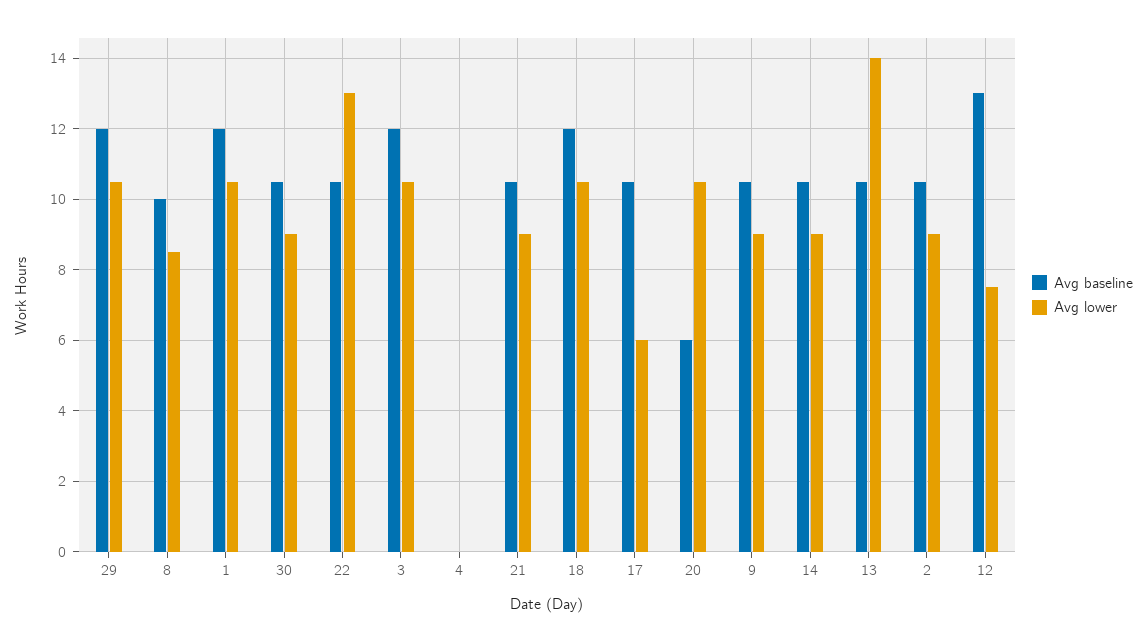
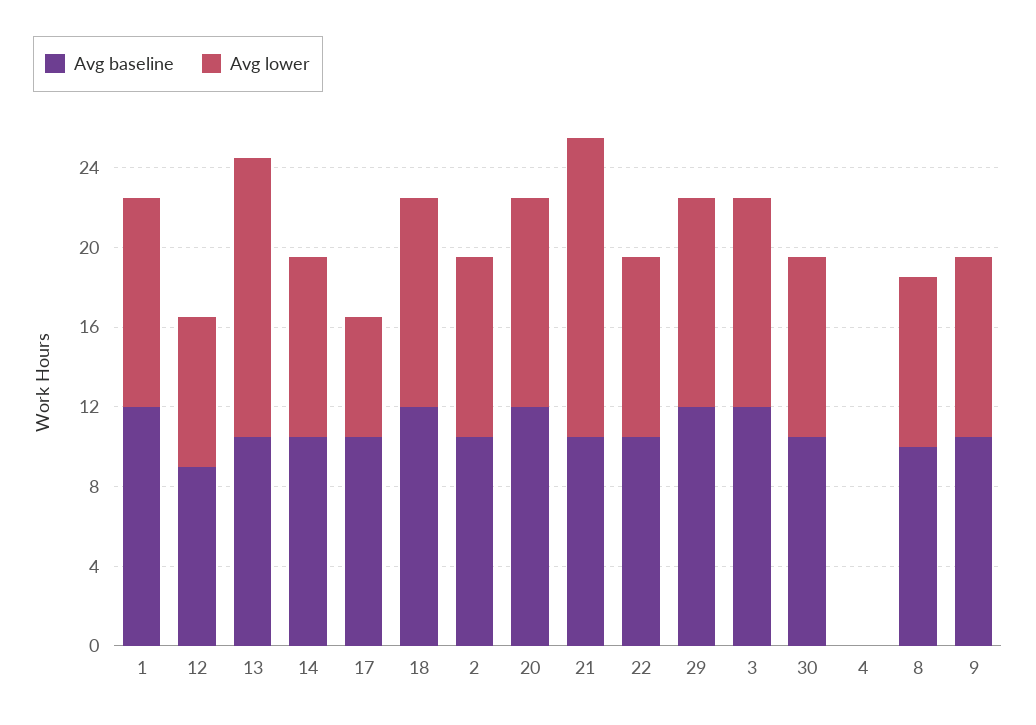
  {
    "Avg baseline": {
      "29": 12,
      "8": 10,
      "1": 12,
      "30": 10.5,
      "22": 10.5,
      "3": 12,
      "4": 0,
      "21": 10.5,
      "18": 12,
      "17": 10.5,
-     "20": 6,
+     "20": 12,
      "9": 10.5,
      "14": 10.5,
      "13": 10.5,
      "2": 10.5,
-     "12": 13
+     "12": 9
    },
    "Avg lower": {
      "29": 10.5,
      "8": 8.5,
      "1": 10.5,
      "30": 9,
-     "22": 13,
+     "22": 9,
      "3": 10.5,
      "4": 0,
-     "21": 9,
+     "21": 15,
      "18": 10.5,
      "17": 6,
      "20": 10.5,
      "9": 9,
      "14": 9,
      "13": 14,
      "2": 9,
      "12": 7.5
    }
  }

